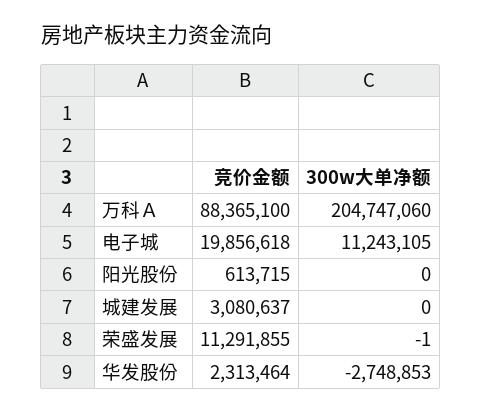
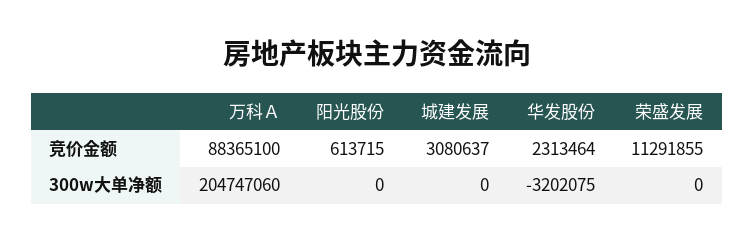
  {
    "竞价金额": {
      "万科Ａ": 88365100,
-     "电子城": 19856618,
      "阳光股份": 613715,
      "城建发展": 3080637,
      "荣盛发展": 11291855,
      "华发股份": 2313464
    },
    "300w大单净额": {
      "万科Ａ": 204747060,
-     "电子城": 11243105,
      "阳光股份": 0,
      "城建发展": 0,
-     "荣盛发展": -1,
+     "荣盛发展": 0,
-     "华发股份": -2748853
+     "华发股份": -3202075
    }
  }

